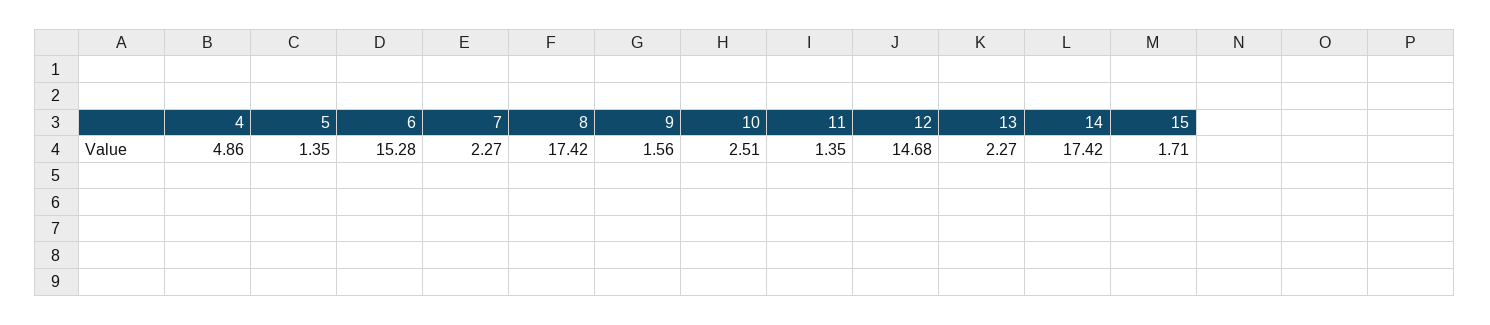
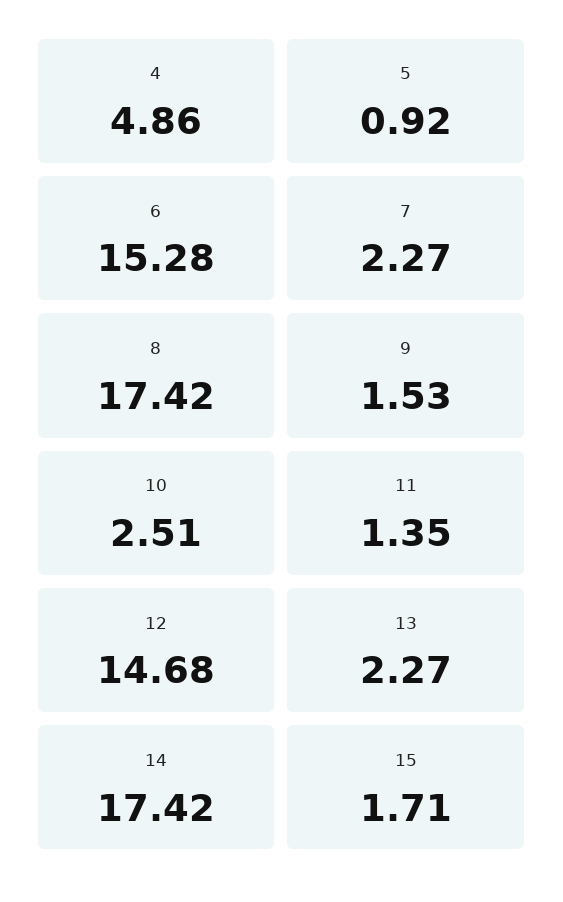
  {
    "4": 4.86,
-   "5": 1.35,
+   "5": 0.92,
    "6": 15.28,
    "7": 2.27,
    "8": 17.42,
-   "9": 1.56,
+   "9": 1.53,
    "10": 2.51,
    "11": 1.35,
    "12": 14.68,
    "13": 2.27,
    "14": 17.42,
    "15": 1.71
  }

